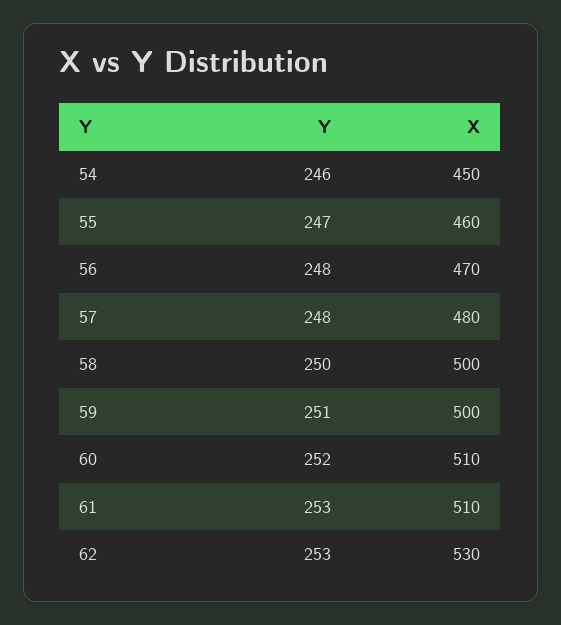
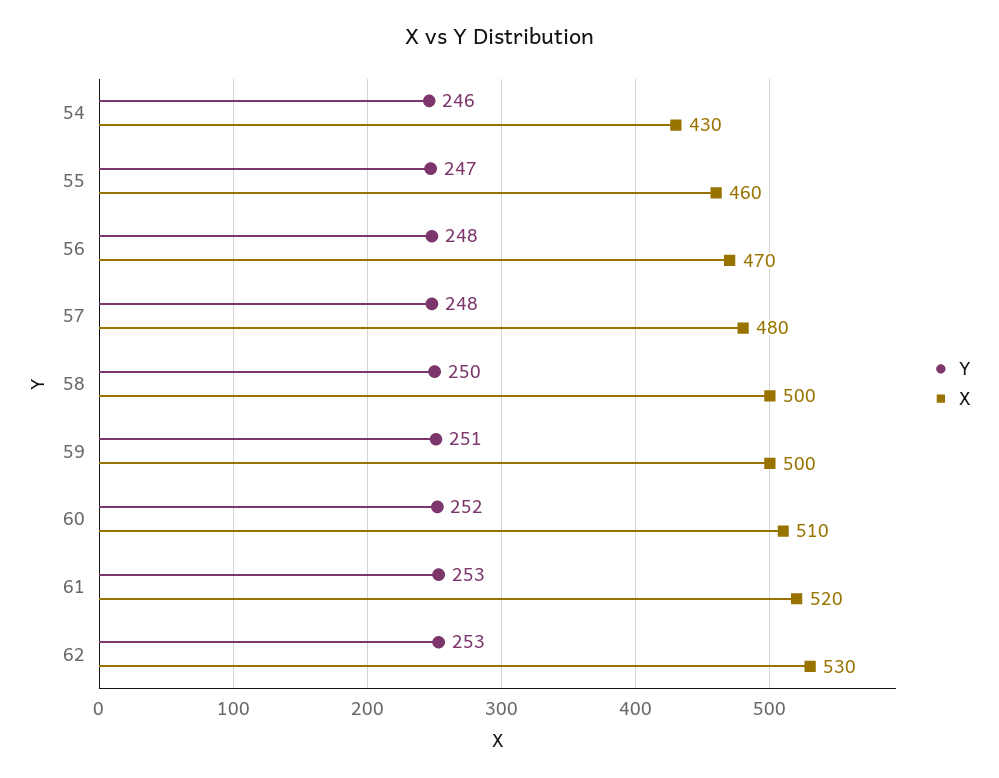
  {
    "Y": {
      "54": 246,
      "55": 247,
      "56": 248,
      "57": 248,
      "58": 250,
      "59": 251,
      "60": 252,
      "61": 253,
      "62": 253
    },
    "X": {
-     "54": 450,
+     "54": 430,
      "55": 460,
      "56": 470,
      "57": 480,
      "58": 500,
      "59": 500,
      "60": 510,
-     "61": 510,
+     "61": 520,
      "62": 530
    }
  }

